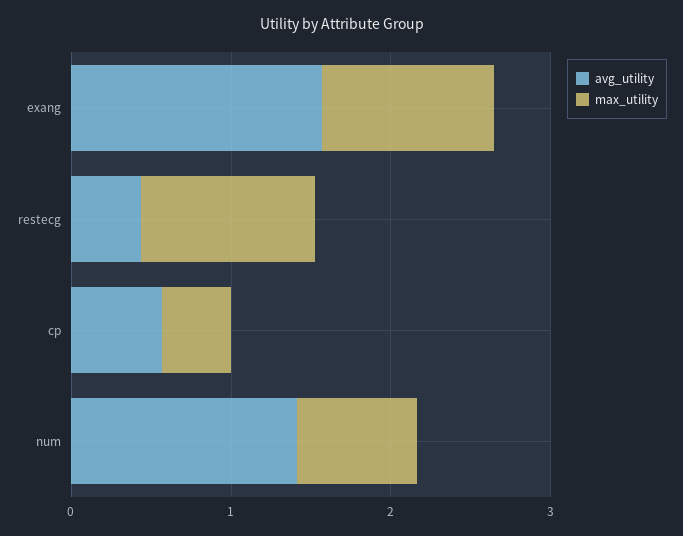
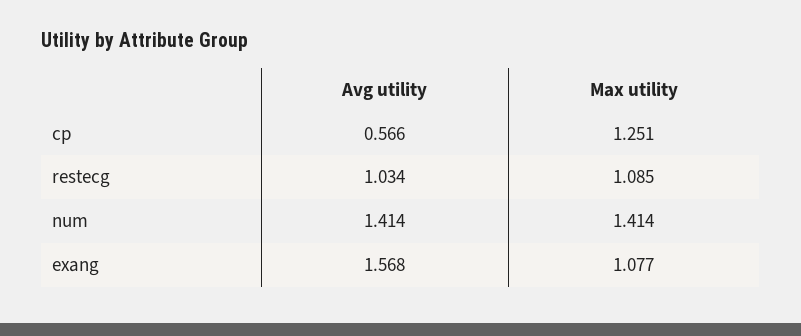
  {
    "avg_utility": {
      "exang": 1.568,
-     "restecg": 0.4,
+     "restecg": 1.034,
      "cp": 0.566,
      "num": 1.414
    },
    "max_utility": {
      "exang": 1.077,
      "restecg": 1.085,
-     "cp": 0.4,
+     "cp": 1.251,
-     "num": 0.8
+     "num": 1.414
    }
  }

